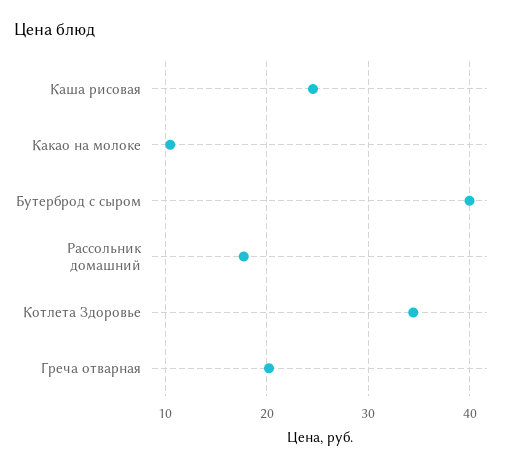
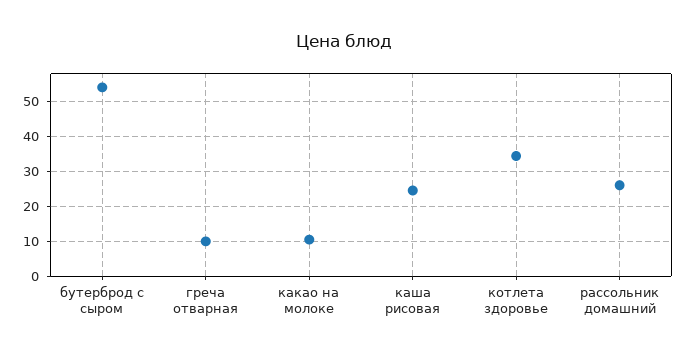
  {
    "Каша рисовая": 25,
    "Какао на молоке": 10,
-   "Бутерброд с сыром": 40,
+   "Бутерброд с сыром": 54,
-   "Рассольник домашний": 18,
+   "Рассольник домашний": 26,
    "Котлета Здоровье": 34,
-   "Греча отварная": 20
+   "Греча отварная": 10
  }

